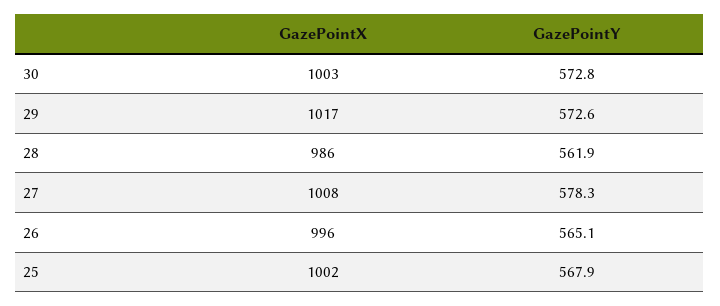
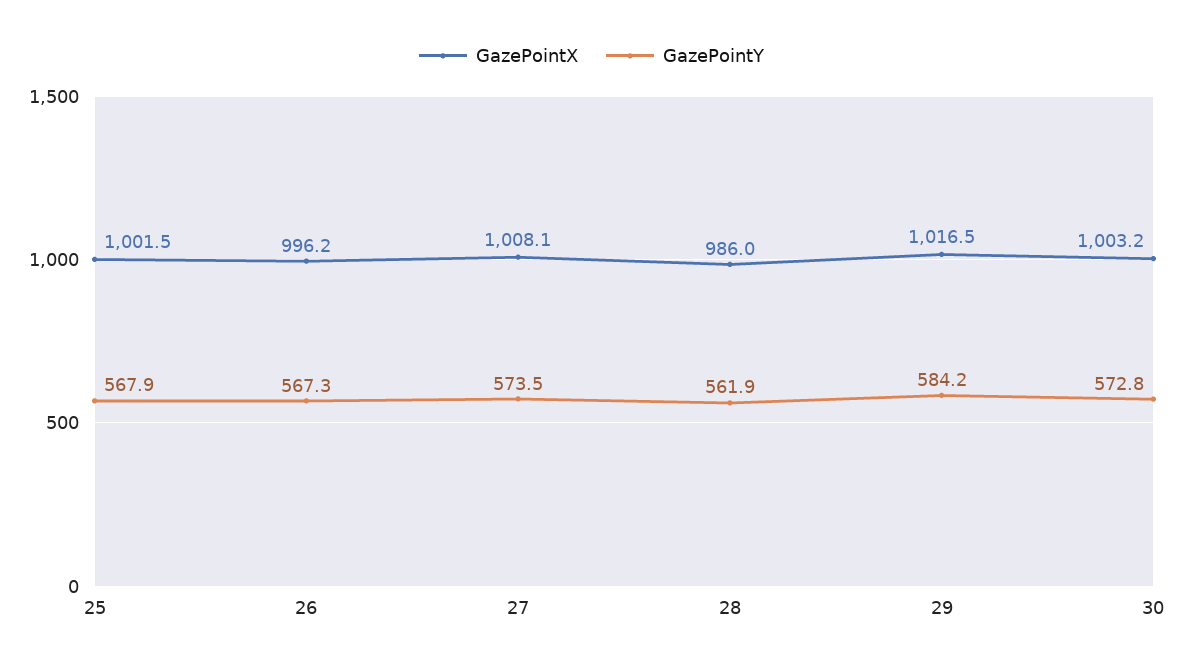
  {
    "GazePointX": {
      "30": 1003.2,
      "29": 1016.5,
      "28": 986,
      "27": 1008.1,
      "26": 996.2,
      "25": 1001.5
    },
    "GazePointY": {
      "30": 572.8,
-     "29": 572.6,
+     "29": 584.2,
      "28": 561.9,
-     "27": 578.3,
+     "27": 573.5,
-     "26": 565.1,
+     "26": 567.3,
      "25": 567.9
    }
  }

